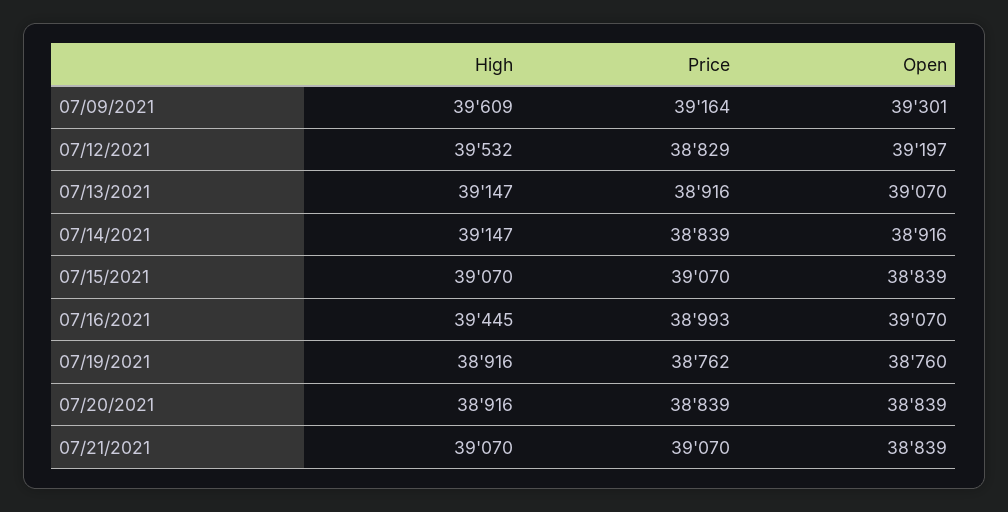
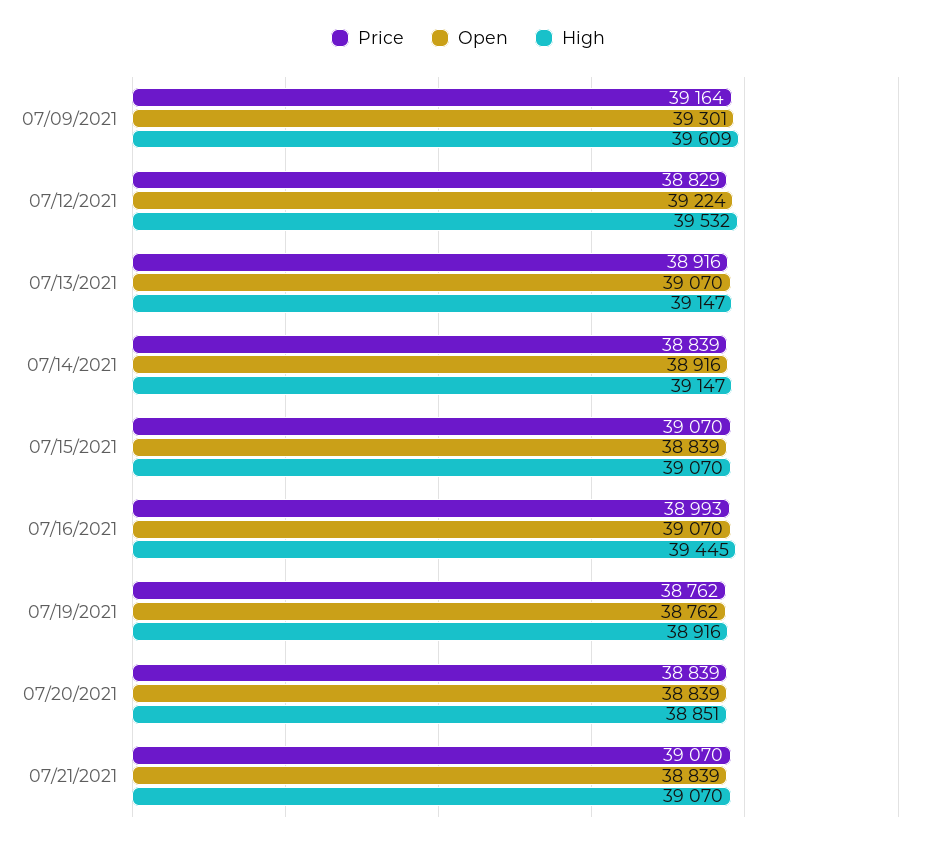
  {
    "High": {
      "07/09/2021": 39609,
      "07/12/2021": 39532,
      "07/13/2021": 39147,
      "07/14/2021": 39147,
      "07/15/2021": 39070,
      "07/16/2021": 39445,
      "07/19/2021": 38916,
-     "07/20/2021": 38916,
+     "07/20/2021": 38851,
      "07/21/2021": 39070
    },
    "Price": {
      "07/09/2021": 39164,
      "07/12/2021": 38829,
      "07/13/2021": 38916,
      "07/14/2021": 38839,
      "07/15/2021": 39070,
      "07/16/2021": 38993,
      "07/19/2021": 38762,
      "07/20/2021": 38839,
      "07/21/2021": 39070
    },
    "Open": {
      "07/09/2021": 39301,
-     "07/12/2021": 39197,
+     "07/12/2021": 39224,
      "07/13/2021": 39070,
      "07/14/2021": 38916,
      "07/15/2021": 38839,
      "07/16/2021": 39070,
-     "07/19/2021": 38760,
+     "07/19/2021": 38762,
      "07/20/2021": 38839,
      "07/21/2021": 38839
    }
  }

